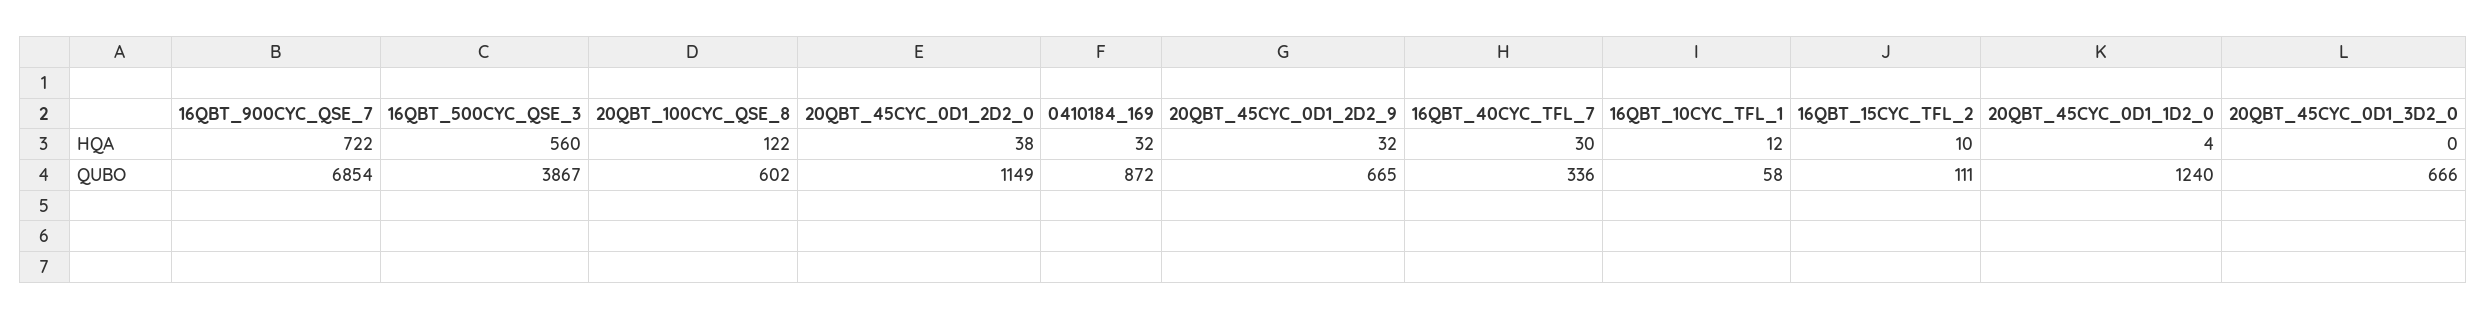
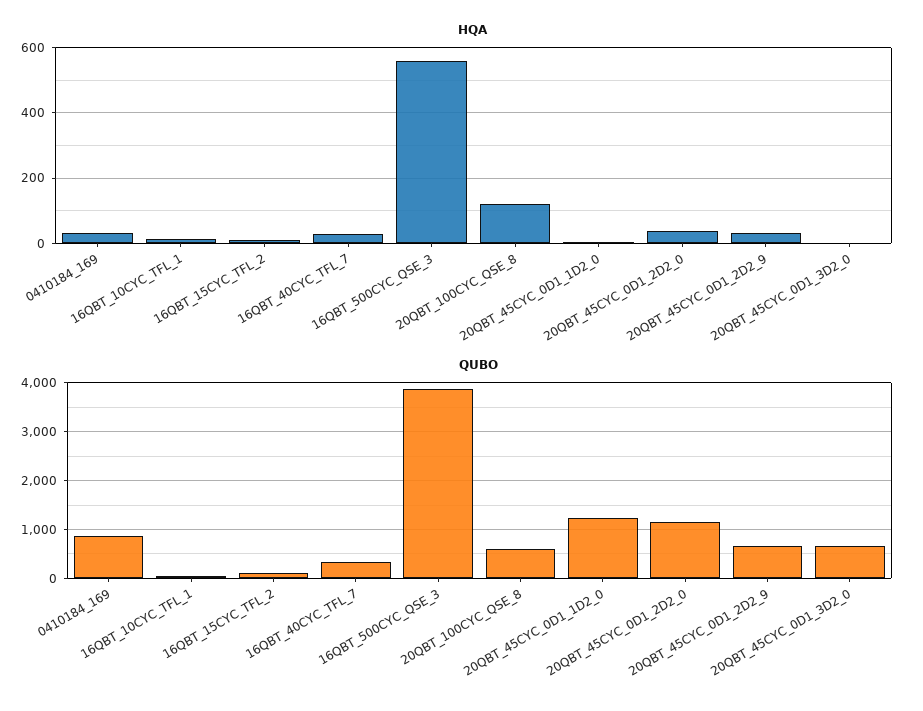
  {
    "HQA": {
-     "16QBT_900CYC_QSE_7": 722,
      "16QBT_500CYC_QSE_3": 560,
      "20QBT_100CYC_QSE_8": 122,
      "20QBT_45CYC_0D1_2D2_0": 38,
      "0410184_169": 32,
      "20QBT_45CYC_0D1_2D2_9": 32,
      "16QBT_40CYC_TFL_7": 30,
      "16QBT_10CYC_TFL_1": 12,
      "16QBT_15CYC_TFL_2": 10,
      "20QBT_45CYC_0D1_1D2_0": 4,
      "20QBT_45CYC_0D1_3D2_0": 0
    },
    "QUBO": {
-     "16QBT_900CYC_QSE_7": 6854,
      "16QBT_500CYC_QSE_3": 3867,
      "20QBT_100CYC_QSE_8": 602,
      "20QBT_45CYC_0D1_2D2_0": 1149,
      "0410184_169": 872,
      "20QBT_45CYC_0D1_2D2_9": 665,
      "16QBT_40CYC_TFL_7": 336,
      "16QBT_10CYC_TFL_1": 58,
      "16QBT_15CYC_TFL_2": 111,
      "20QBT_45CYC_0D1_1D2_0": 1240,
      "20QBT_45CYC_0D1_3D2_0": 666
    }
  }

